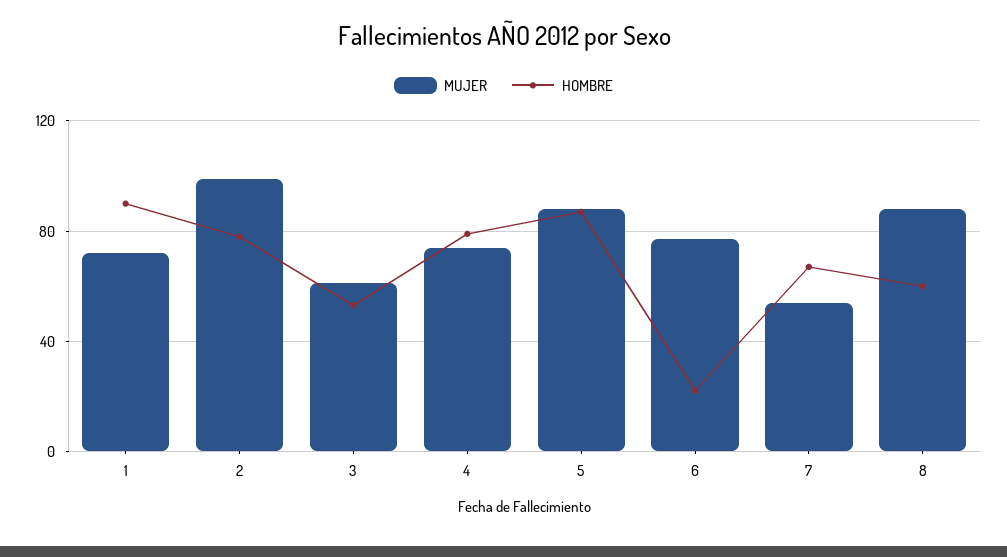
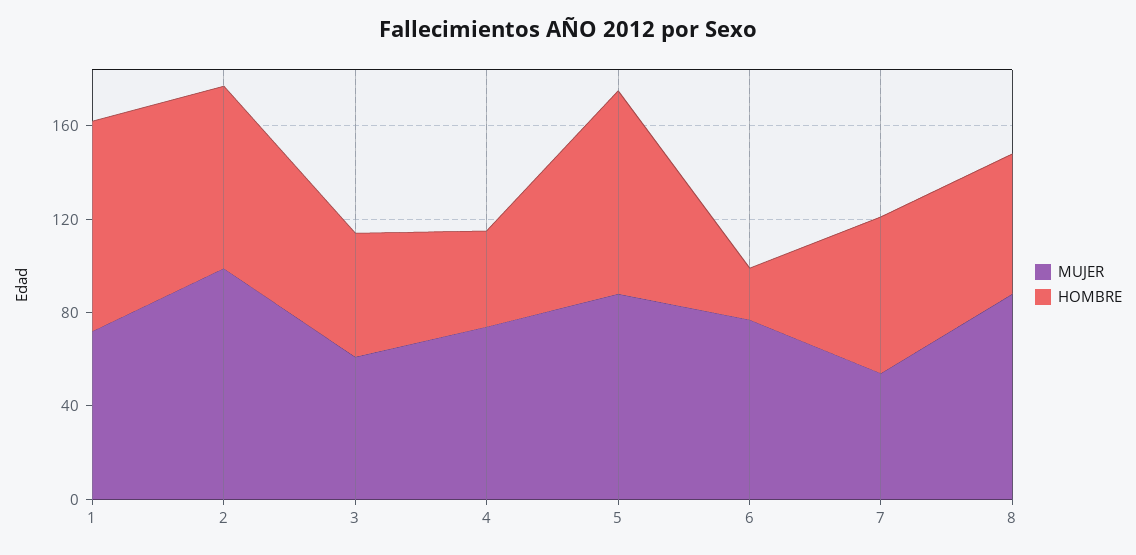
  {
    "MUJER": {
      "1": 70,
      "2": 100,
      "3": 60,
      "4": 75,
      "5": 90,
      "6": 75,
      "7": 55,
      "8": 90
    },
    "HOMBRE": {
      "1": 90,
      "2": 80,
      "3": 55,
-     "4": 80,
+     "4": 40,
      "5": 85,
      "6": 20,
      "7": 65,
      "8": 60
    }
  }

